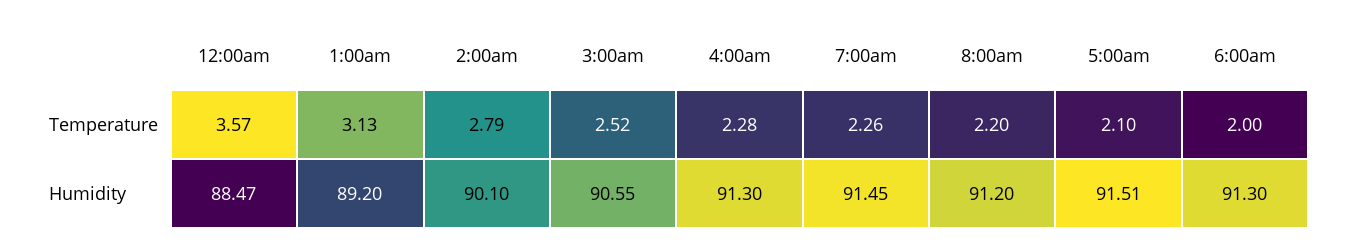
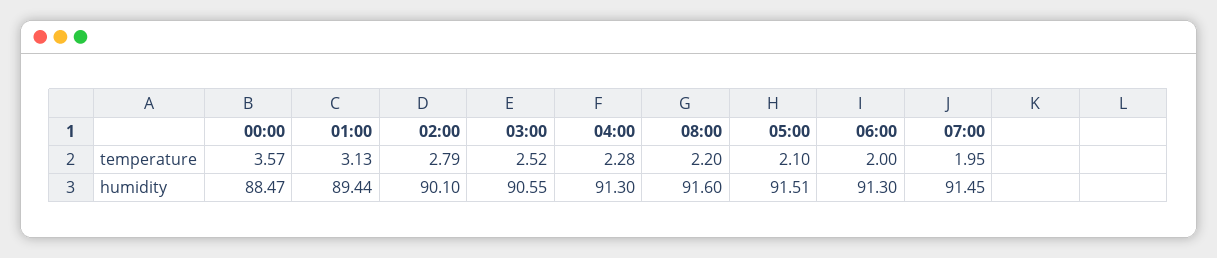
  {
    "12:00am": {
      "Temperature": 3.57,
      "Humidity": 88.47
    },
    "1:00am": {
      "Temperature": 3.13,
-     "Humidity": 89.2
+     "Humidity": 89.44
    },
    "2:00am": {
      "Temperature": 2.79,
      "Humidity": 90.1
    },
    "3:00am": {
      "Temperature": 2.52,
      "Humidity": 90.55
    },
    "4:00am": {
      "Temperature": 2.28,
      "Humidity": 91.3
    },
    "7:00am": {
-     "Temperature": 2.26,
+     "Temperature": 1.95,
      "Humidity": 91.45
    },
    "8:00am": {
      "Temperature": 2.2,
-     "Humidity": 91.2
+     "Humidity": 91.6
    },
    "5:00am": {
      "Temperature": 2.1,
      "Humidity": 91.51
    },
    "6:00am": {
      "Temperature": 2,
      "Humidity": 91.3
    }
  }

